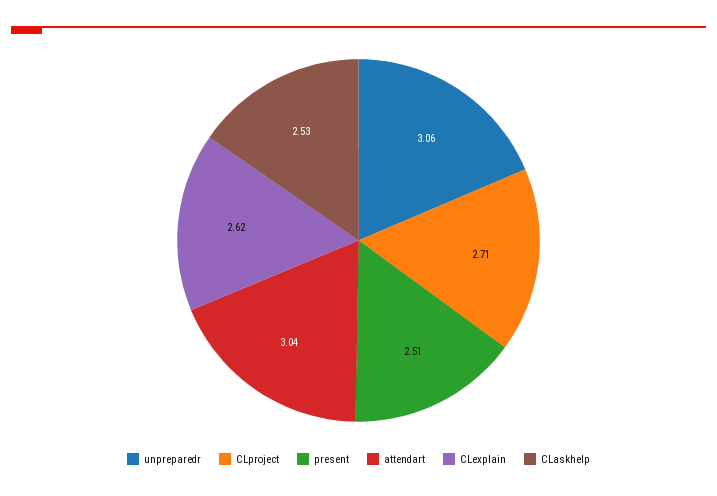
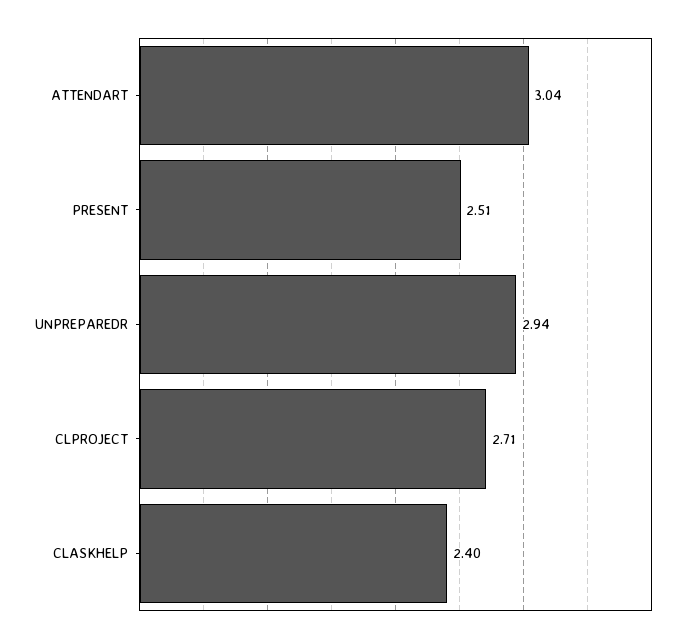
  {
-   "unpreparedr": 3.06,
+   "unpreparedr": 2.94,
    "CLproject": 2.71,
    "present": 2.51,
    "attendart": 3.04,
-   "CLexplain": 2.62,
-   "CLaskhelp": 2.53
+   "CLaskhelp": 2.4
  }

